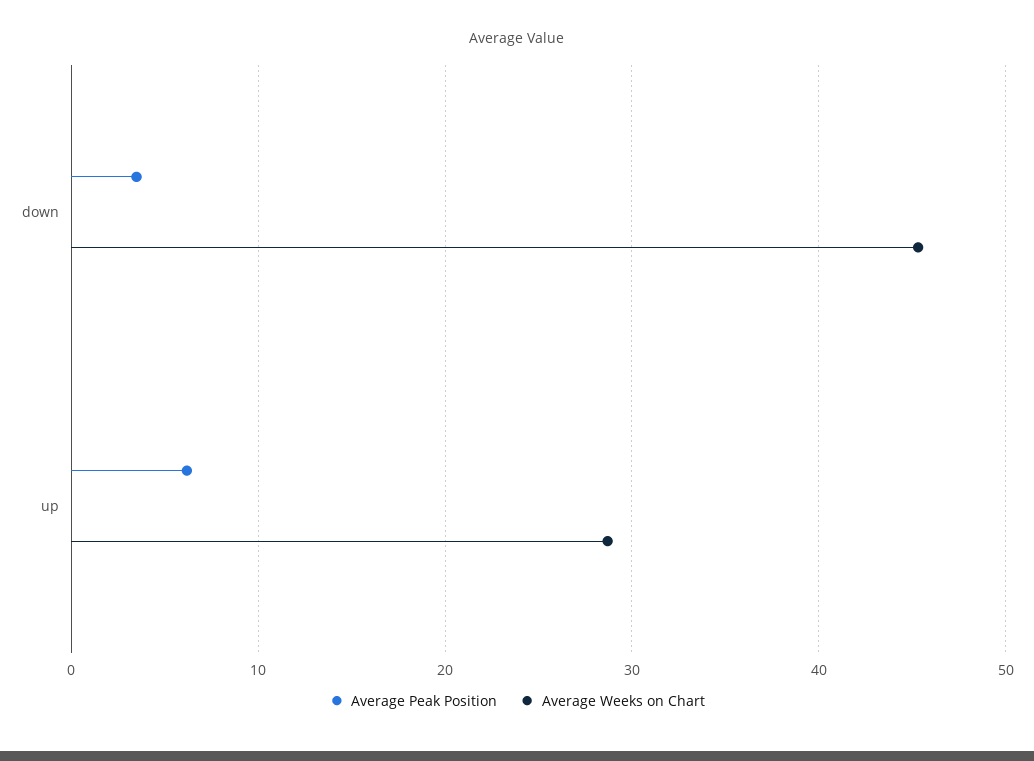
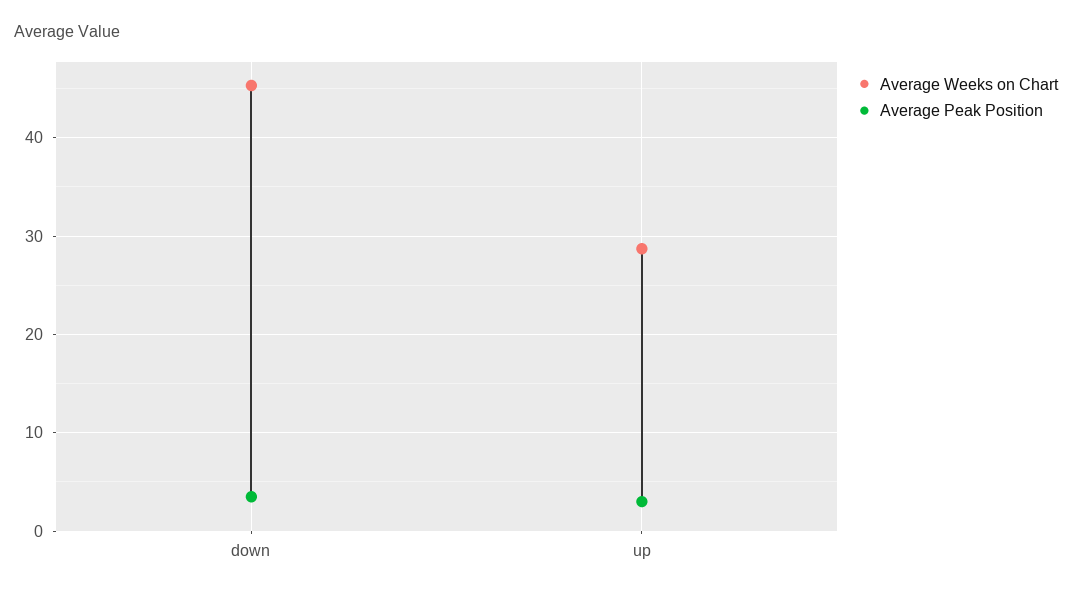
  {
    "Average Peak Position": {
      "down": 4,
-     "up": 6
+     "up": 3
    },
    "Average Weeks on Chart": {
      "down": 45,
      "up": 29
    }
  }

